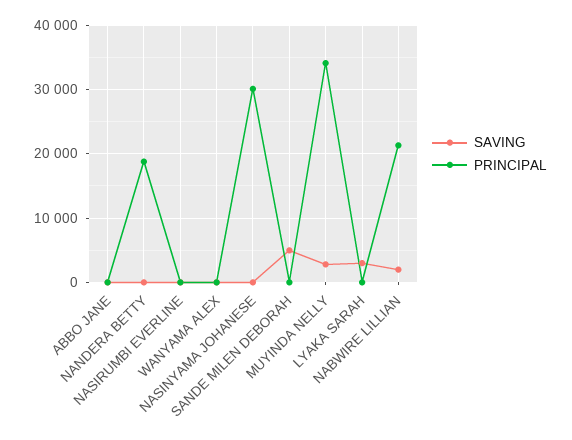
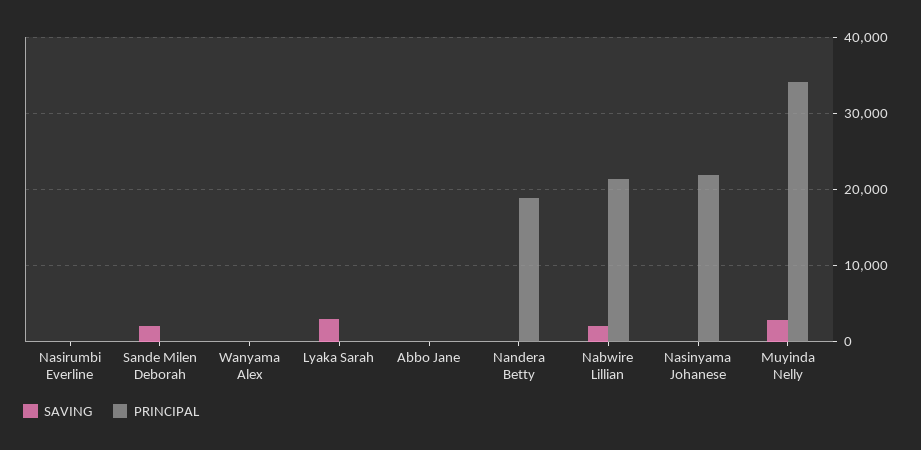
  {
    "SAVING": {
      "ABBO JANE": 0,
      "NANDERA BETTY": 0,
      "NASIRUMBI EVERLINE": 0,
      "WANYAMA ALEX": 0,
      "NASINYAMA JOHANESE": 0,
-     "SANDE MILEN DEBORAH": 5000,
+     "SANDE MILEN DEBORAH": 2000,
      "MUYINDA NELLY": 3000,
      "LYAKA SARAH": 3000,
      "NABWIRE LILLIAN": 2000
    },
    "PRINCIPAL": {
      "ABBO JANE": 0,
      "NANDERA BETTY": 19000,
      "NASIRUMBI EVERLINE": 0,
      "WANYAMA ALEX": 0,
-     "NASINYAMA JOHANESE": 30000,
+     "NASINYAMA JOHANESE": 22000,
      "SANDE MILEN DEBORAH": 0,
      "MUYINDA NELLY": 34000,
      "LYAKA SARAH": 0,
      "NABWIRE LILLIAN": 21000
    }
  }

